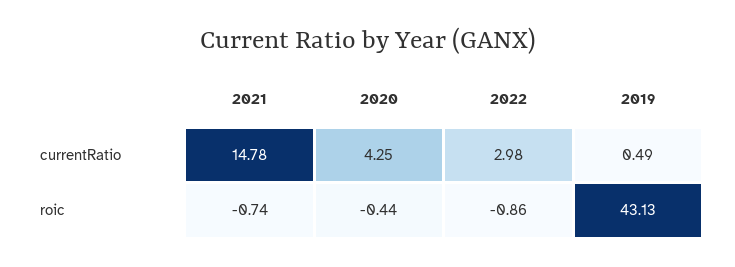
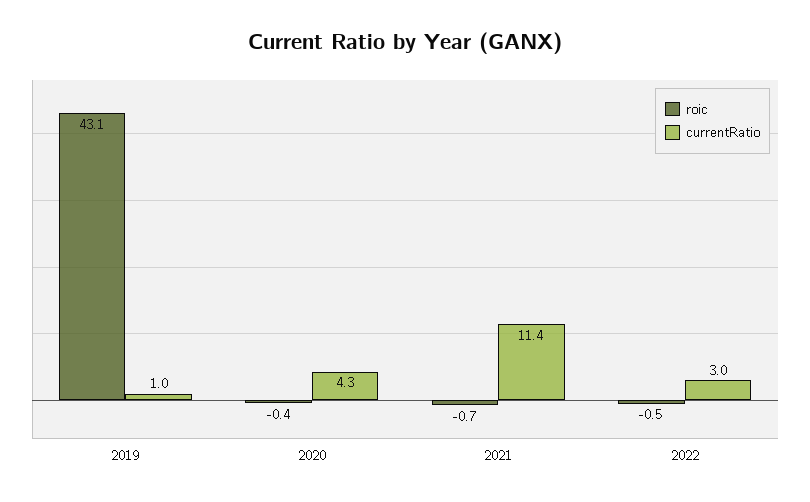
  {
    "currentRatio": {
-     "2021": 14.78,
+     "2021": 11.4,
      "2020": 4.25,
      "2022": 2.98,
-     "2019": 0.49
+     "2019": 1
    },
    "roic": {
      "2021": -0.74,
      "2020": -0.44,
-     "2022": -0.86,
+     "2022": -0.5,
      "2019": 43.13
    }
  }

